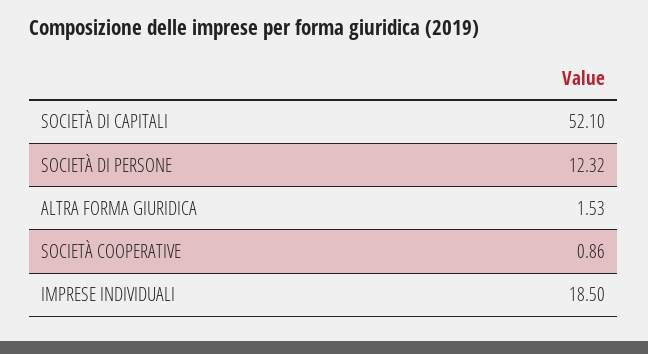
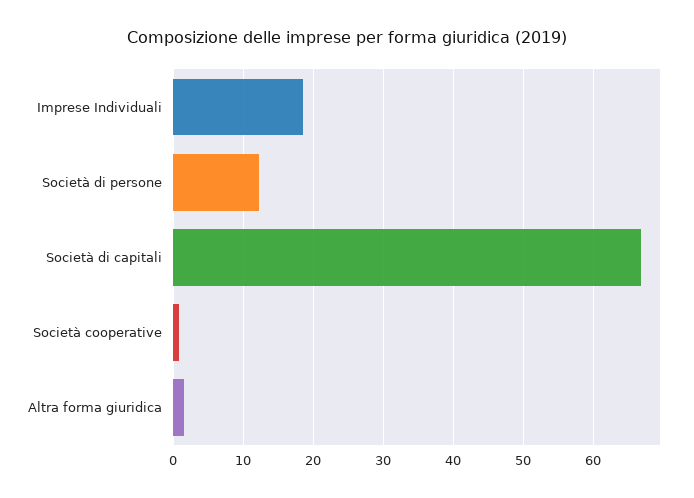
  {
-   "SOCIETÀ DI CAPITALI": 52.1,
+   "SOCIETÀ DI CAPITALI": 67,
    "SOCIETÀ DI PERSONE": 12.32,
    "ALTRA FORMA GIURIDICA": 1.53,
    "SOCIETÀ COOPERATIVE": 0.86,
    "IMPRESE INDIVIDUALI": 18.5
  }

